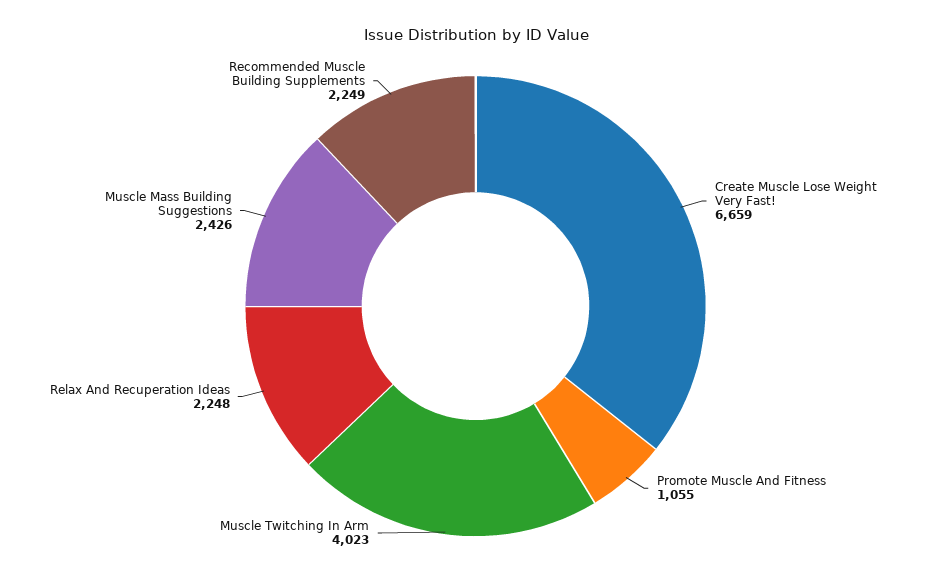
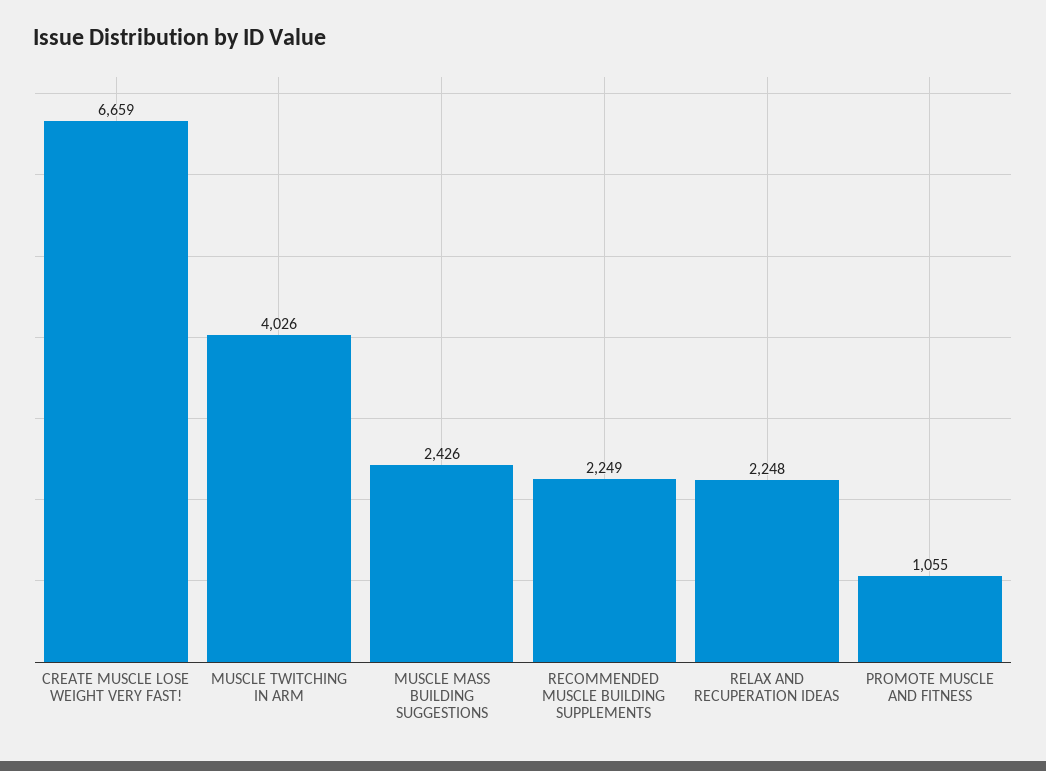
  {
    "Create Muscle Lose Weight Very Fast!": 6659,
    "Promote Muscle And Fitness": 1055,
-   "Muscle Twitching In Arm": 4023,
+   "Muscle Twitching In Arm": 4026,
    "Relax And Recuperation Ideas": 2248,
    "Muscle Mass Building Suggestions": 2426,
    "Recommended Muscle Building Supplements": 2249
  }

